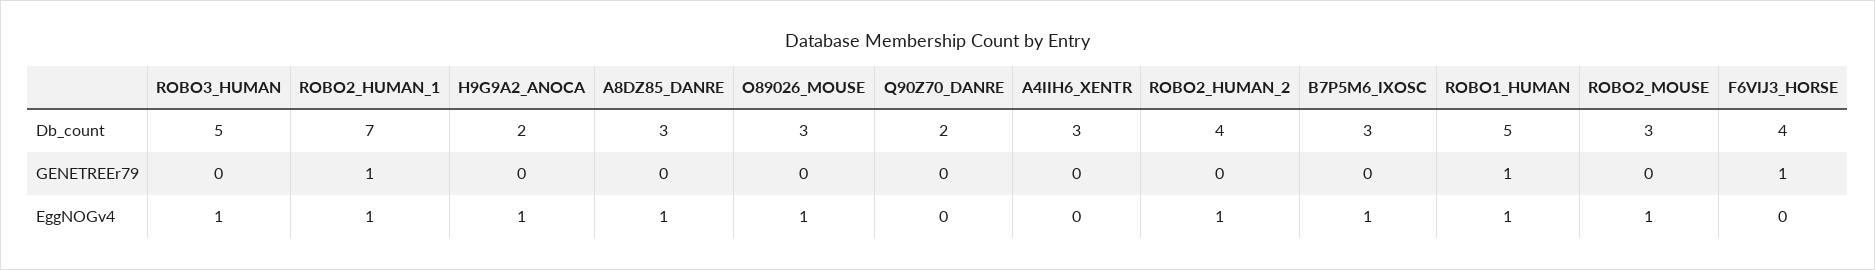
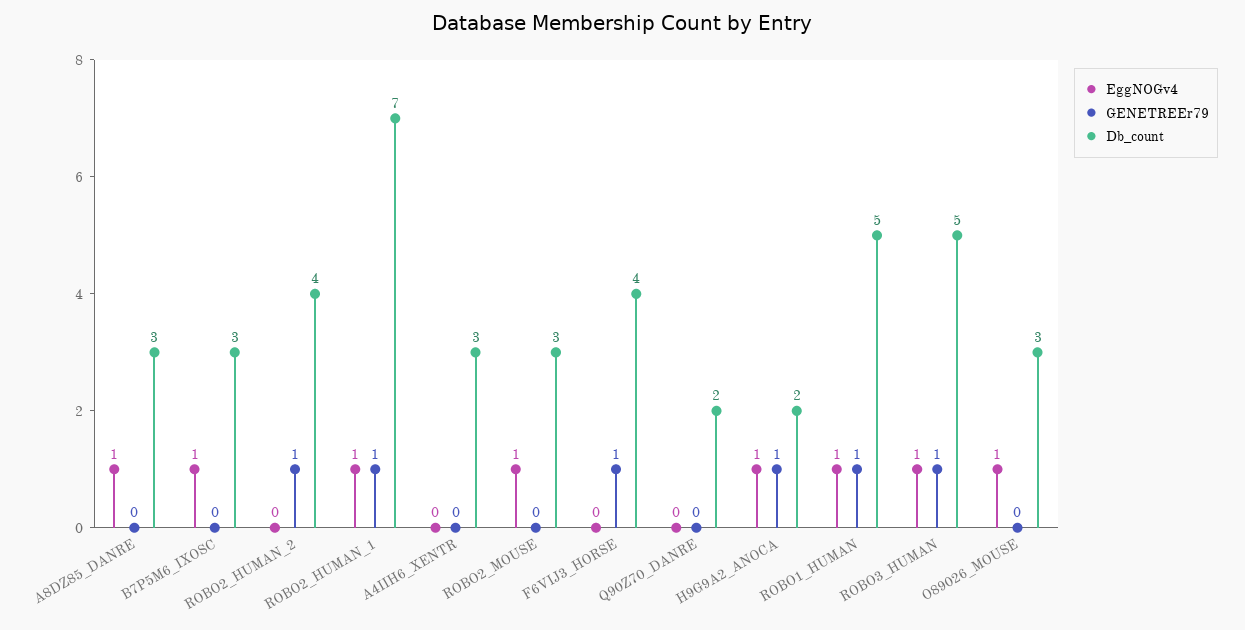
  {
    "Db_count": {
      "ROBO3_HUMAN": 5,
      "ROBO2_HUMAN_1": 7,
      "H9G9A2_ANOCA": 2,
      "A8DZ85_DANRE": 3,
      "O89026_MOUSE": 3,
      "Q90Z70_DANRE": 2,
      "A4IIH6_XENTR": 3,
      "ROBO2_HUMAN_2": 4,
      "B7P5M6_IXOSC": 3,
      "ROBO1_HUMAN": 5,
      "ROBO2_MOUSE": 3,
      "F6VIJ3_HORSE": 4
    },
    "GENETREEr79": {
-     "ROBO3_HUMAN": 0,
+     "ROBO3_HUMAN": 1,
      "ROBO2_HUMAN_1": 1,
-     "H9G9A2_ANOCA": 0,
+     "H9G9A2_ANOCA": 1,
      "A8DZ85_DANRE": 0,
      "O89026_MOUSE": 0,
      "Q90Z70_DANRE": 0,
      "A4IIH6_XENTR": 0,
-     "ROBO2_HUMAN_2": 0,
+     "ROBO2_HUMAN_2": 1,
      "B7P5M6_IXOSC": 0,
      "ROBO1_HUMAN": 1,
      "ROBO2_MOUSE": 0,
      "F6VIJ3_HORSE": 1
    },
    "EggNOGv4": {
      "ROBO3_HUMAN": 1,
      "ROBO2_HUMAN_1": 1,
      "H9G9A2_ANOCA": 1,
      "A8DZ85_DANRE": 1,
      "O89026_MOUSE": 1,
      "Q90Z70_DANRE": 0,
      "A4IIH6_XENTR": 0,
-     "ROBO2_HUMAN_2": 1,
+     "ROBO2_HUMAN_2": 0,
      "B7P5M6_IXOSC": 1,
      "ROBO1_HUMAN": 1,
      "ROBO2_MOUSE": 1,
      "F6VIJ3_HORSE": 0
    }
  }

